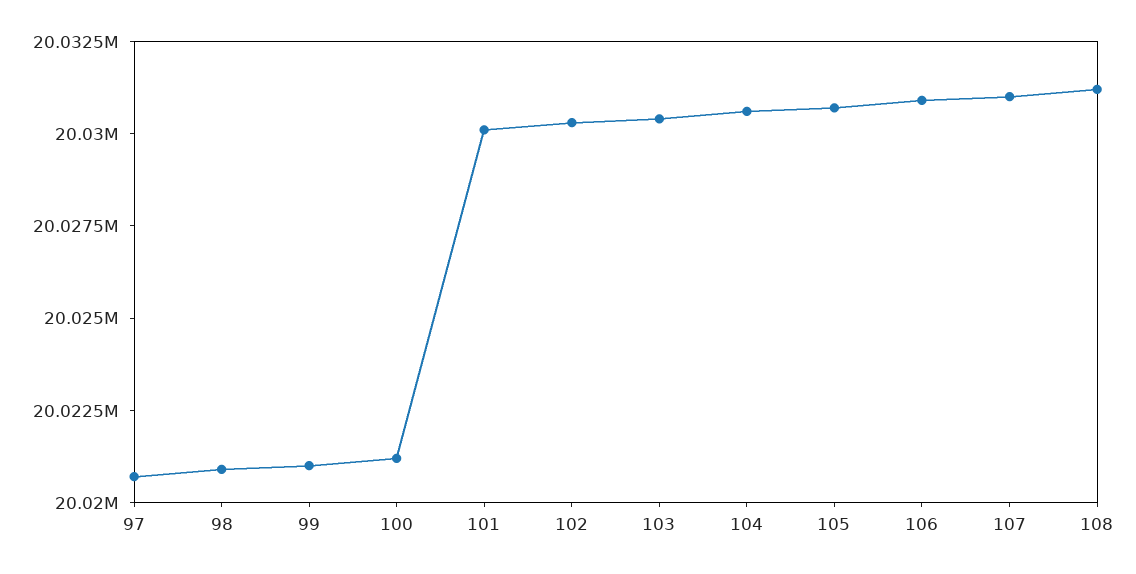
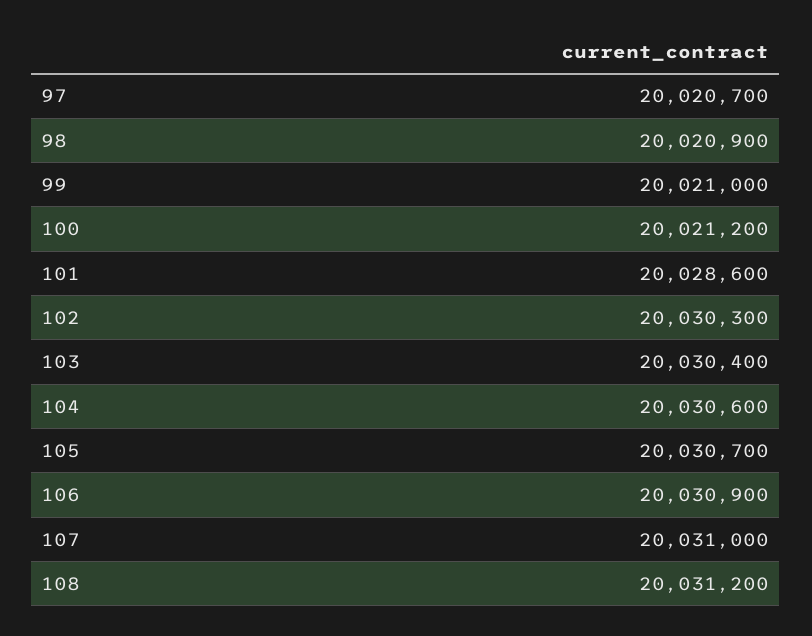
  {
    "97": 20020700,
    "98": 20020900,
    "99": 20021000,
    "100": 20021200,
-   "101": 20030000,
+   "101": 20028600,
    "102": 20030300,
    "103": 20030400,
    "104": 20030600,
    "105": 20030700,
    "106": 20030900,
    "107": 20031000,
    "108": 20031200
  }

